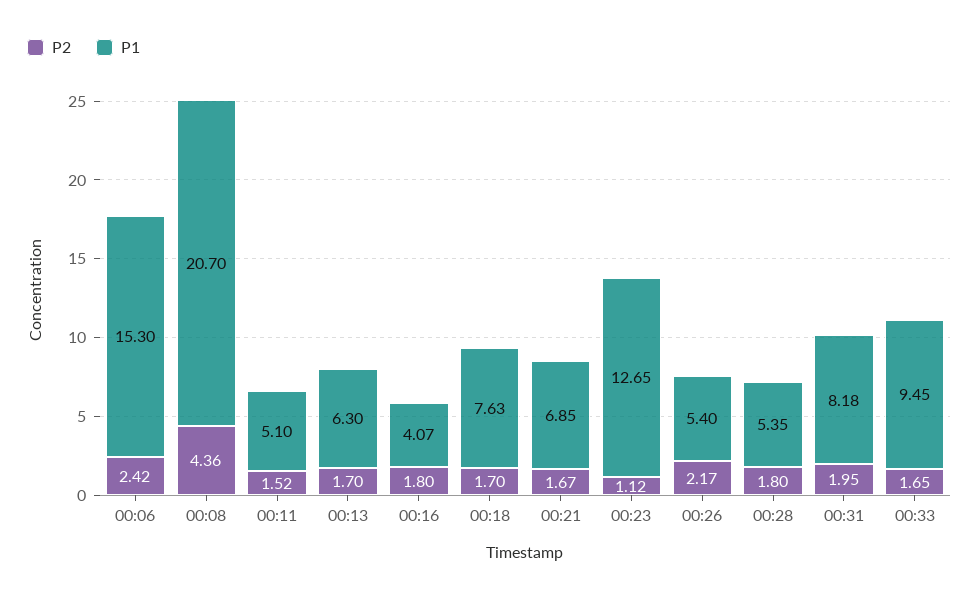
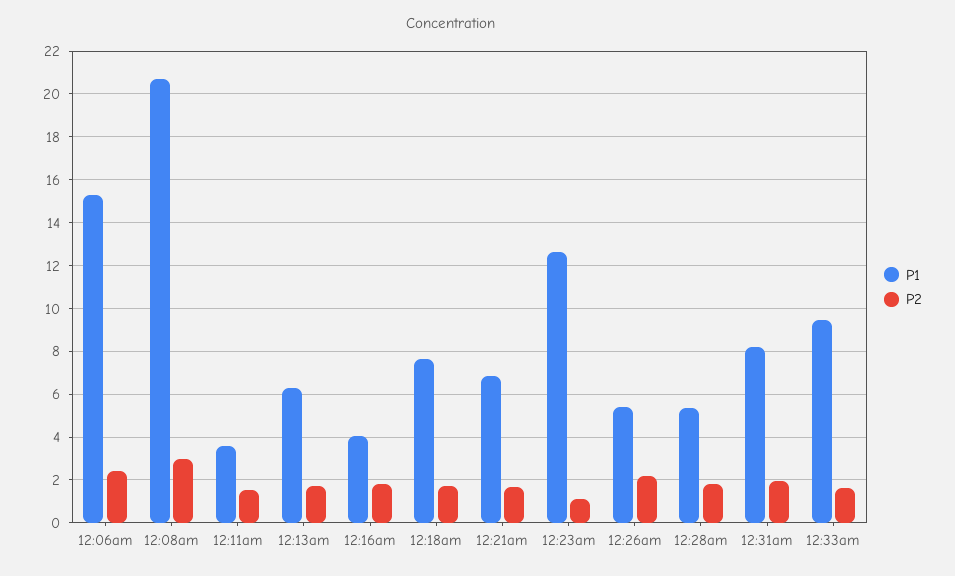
  {
    "P2": {
      "00:06": 2.42,
-     "00:08": 4.36,
+     "00:08": 3,
      "00:11": 1.52,
      "00:13": 1.7,
      "00:16": 1.8,
      "00:18": 1.7,
      "00:21": 1.67,
      "00:23": 1.12,
      "00:26": 2.17,
      "00:28": 1.8,
      "00:31": 1.95,
      "00:33": 1.65
    },
    "P1": {
      "00:06": 15.3,
      "00:08": 20.7,
-     "00:11": 5.1,
+     "00:11": 3.5,
      "00:13": 6.3,
      "00:16": 4.07,
      "00:18": 7.63,
      "00:21": 6.85,
      "00:23": 12.65,
      "00:26": 5.4,
      "00:28": 5.35,
      "00:31": 8.18,
      "00:33": 9.45
    }
  }

